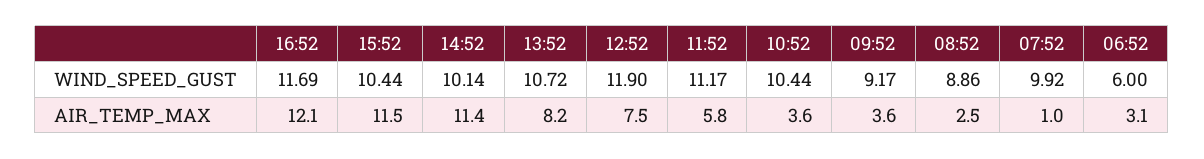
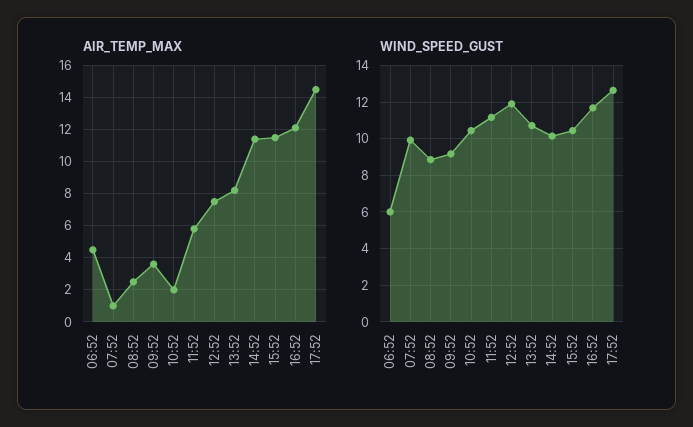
  {
    "WIND_SPEED_GUST": {
      "16:52": 11.69,
      "15:52": 10.44,
      "14:52": 10.14,
      "13:52": 10.72,
      "12:52": 11.9,
      "11:52": 11.17,
      "10:52": 10.44,
      "09:52": 9.17,
      "08:52": 8.86,
      "07:52": 9.92,
-     "06:52": 6
+     "06:52": 6,
+     "17:52": 12.5
    },
    "AIR_TEMP_MAX": {
      "16:52": 12.1,
      "15:52": 11.5,
      "14:52": 11.4,
      "13:52": 8.2,
      "12:52": 7.5,
      "11:52": 5.8,
-     "10:52": 3.6,
+     "10:52": 2,
      "09:52": 3.6,
      "08:52": 2.5,
      "07:52": 1,
-     "06:52": 3.1
+     "06:52": 4.5,
+     "17:52": 14.5
    }
  }

